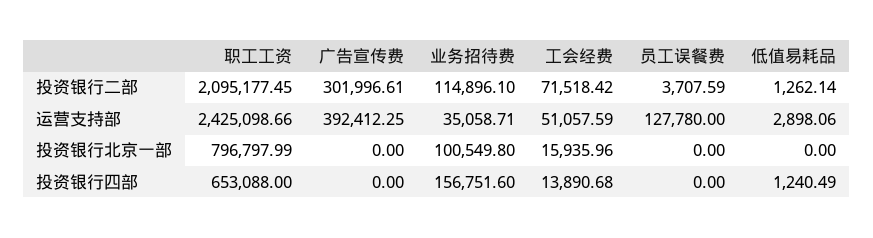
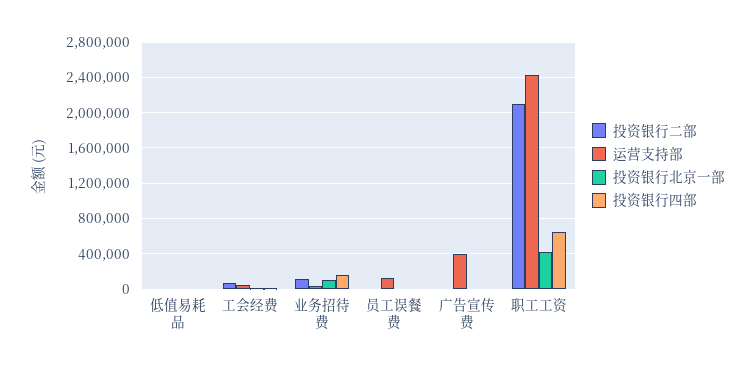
  {
    "投资银行二部": {
      "职工工资": 2095177.45,
-     "广告宣传费": 301996.61,
+     "广告宣传费": 0,
      "业务招待费": 114896.1,
      "工会经费": 71518.42,
      "员工误餐费": 3707.59,
      "低值易耗品": 1262.14
    },
    "运营支持部": {
      "职工工资": 2425098.66,
      "广告宣传费": 392412.25,
      "业务招待费": 35058.71,
      "工会经费": 51057.59,
      "员工误餐费": 127780,
      "低值易耗品": 2898.06
    },
    "投资银行北京一部": {
-     "职工工资": 796797.99,
+     "职工工资": 400000,
      "广告宣传费": 0,
      "业务招待费": 100549.8,
      "工会经费": 15935.96,
      "员工误餐费": 0,
      "低值易耗品": 0
    },
    "投资银行四部": {
      "职工工资": 653088,
      "广告宣传费": 0,
      "业务招待费": 156751.6,
      "工会经费": 13890.68,
      "员工误餐费": 0,
      "低值易耗品": 1240.49
    }
  }

